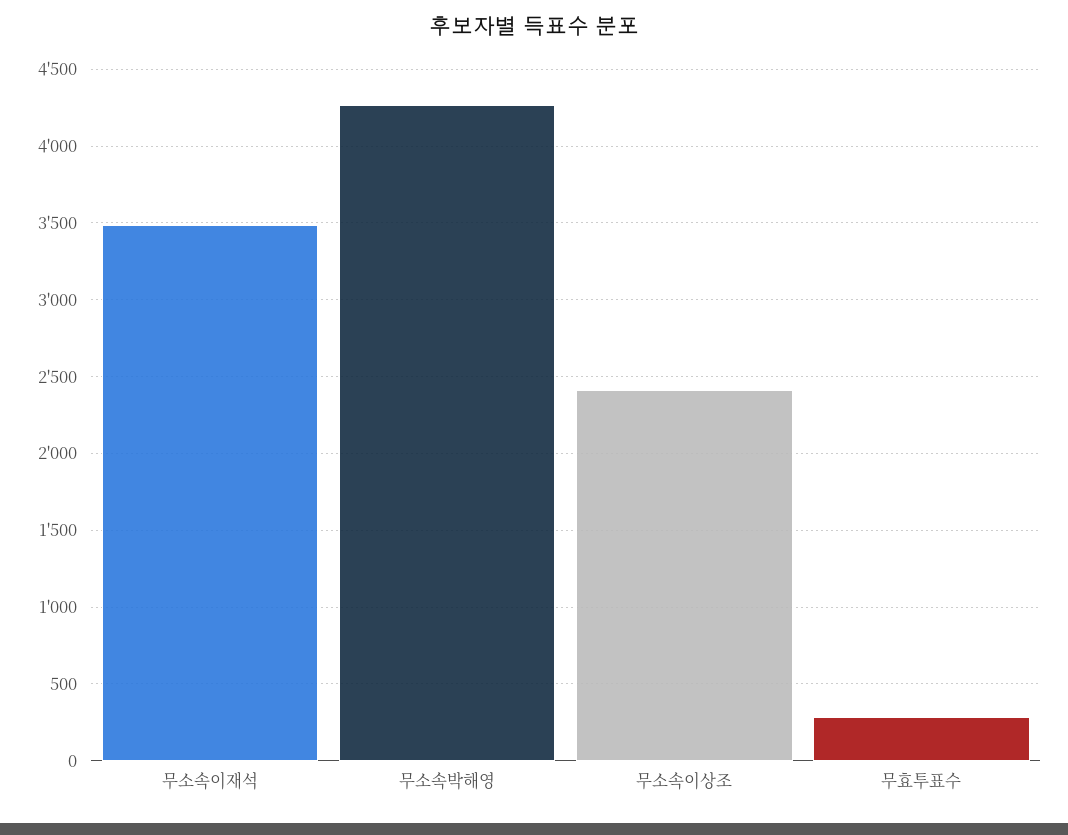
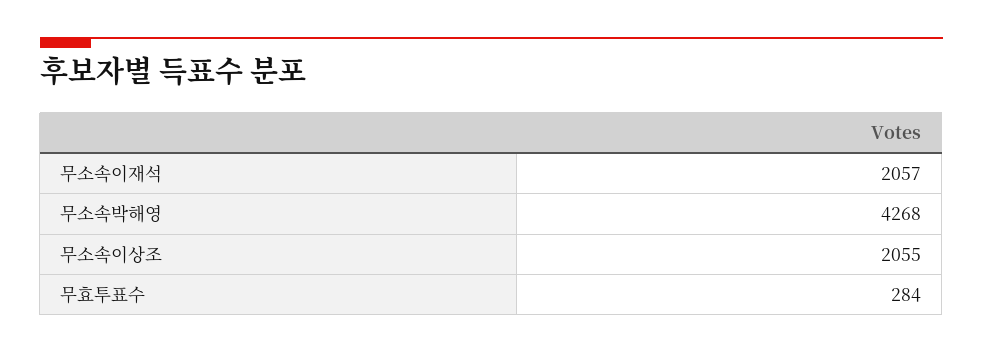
  {
-   "무소속이재석": 3500,
+   "무소속이재석": 2057,
    "무소속박해영": 4268,
-   "무소속이상조": 2400,
+   "무소속이상조": 2055,
    "무효투표수": 284
  }

